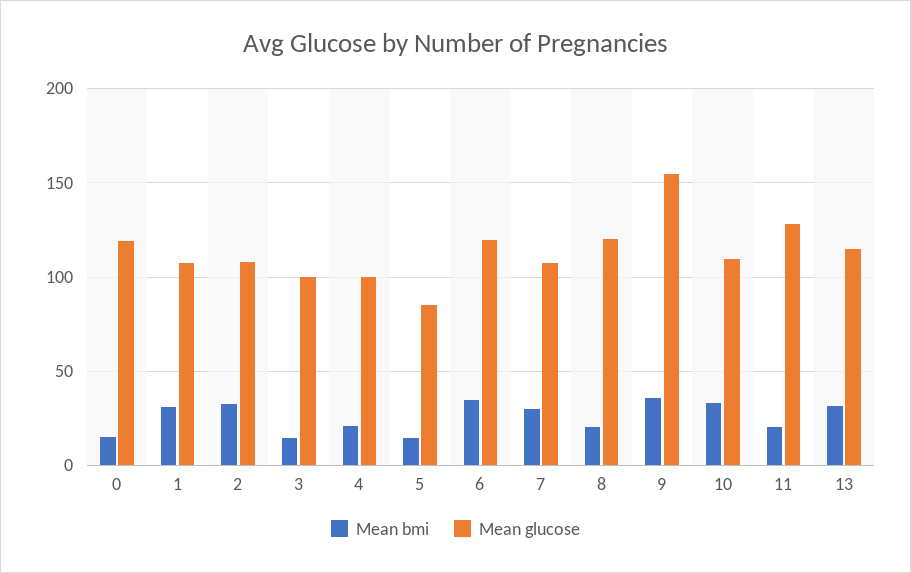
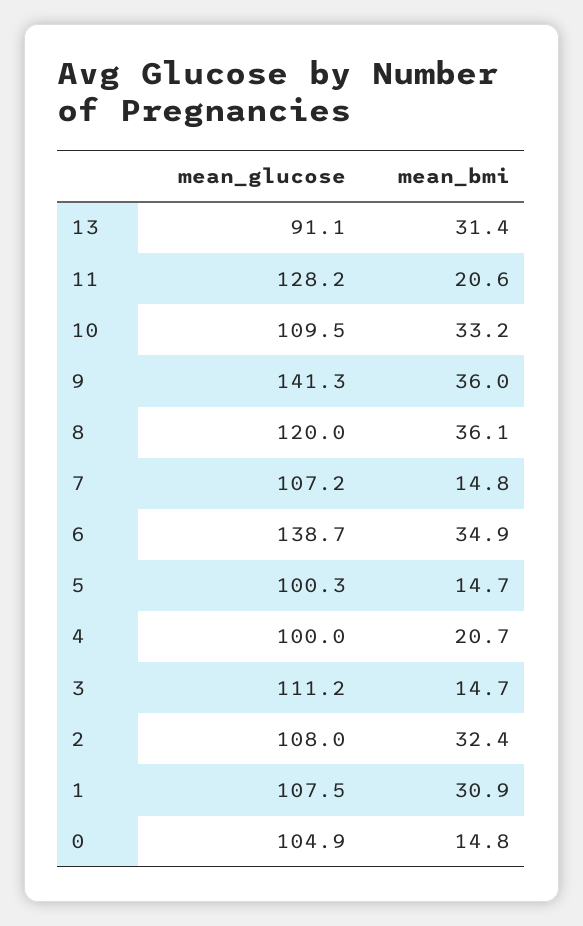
  {
    "Mean bmi": {
      "0": 14.8,
      "1": 30.9,
      "2": 32.4,
      "3": 14.7,
      "4": 20.7,
      "5": 14.7,
      "6": 34.9,
-     "7": 30,
+     "7": 14.8,
-     "8": 20,
+     "8": 36.1,
      "9": 36,
      "10": 33.2,
      "11": 20.6,
      "13": 31.4
    },
    "Mean glucose": {
-     "0": 120,
+     "0": 104.9,
      "1": 107.5,
      "2": 108,
-     "3": 100,
+     "3": 111.2,
      "4": 100,
-     "5": 85,
+     "5": 100.3,
-     "6": 120,
+     "6": 138.7,
      "7": 107.2,
      "8": 120,
-     "9": 155,
+     "9": 141.3,
      "10": 109.5,
      "11": 128.2,
-     "13": 115
+     "13": 91.1
    }
  }

